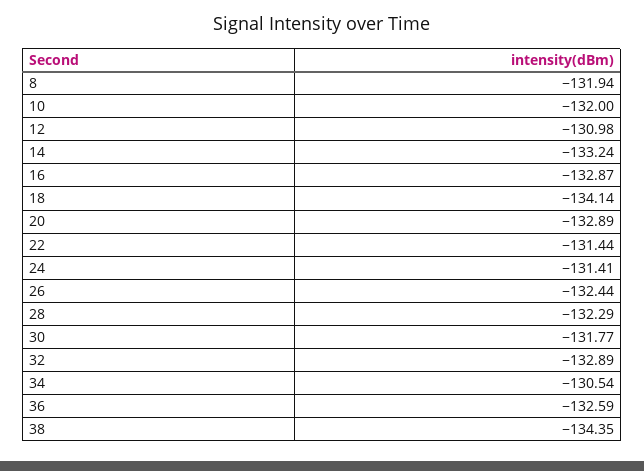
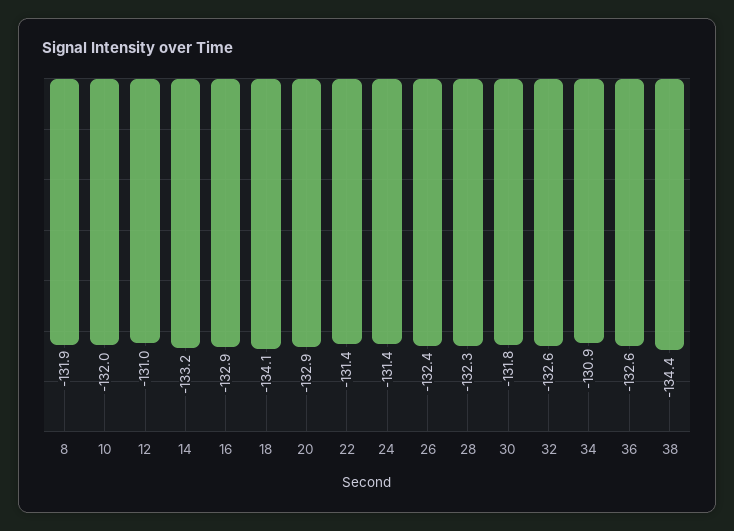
  {
    "8": -131.94,
    "10": -132,
    "12": -130.98,
    "14": -133.24,
    "16": -132.87,
    "18": -134.14,
    "20": -132.89,
    "22": -131.44,
    "24": -131.41,
    "26": -132.44,
    "28": -132.29,
    "30": -131.77,
-   "32": -132.89,
+   "32": -132.6,
-   "34": -130.54,
+   "34": -130.9,
    "36": -132.59,
    "38": -134.35
  }

